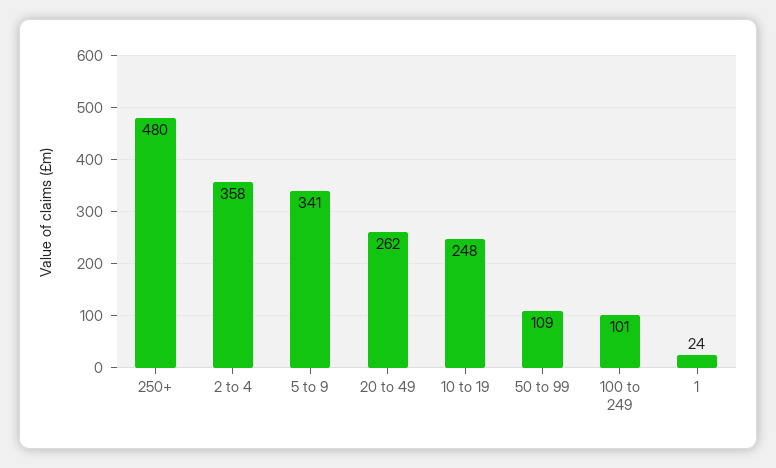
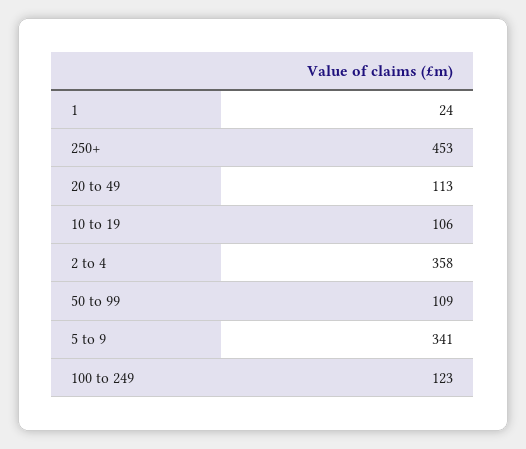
  {
-   "250+": 480,
+   "250+": 453,
    "2 to 4": 358,
    "5 to 9": 341,
-   "20 to 49": 262,
+   "20 to 49": 113,
-   "10 to 19": 248,
+   "10 to 19": 106,
    "50 to 99": 109,
-   "100 to 249": 101,
+   "100 to 249": 123,
    "1": 24
  }

